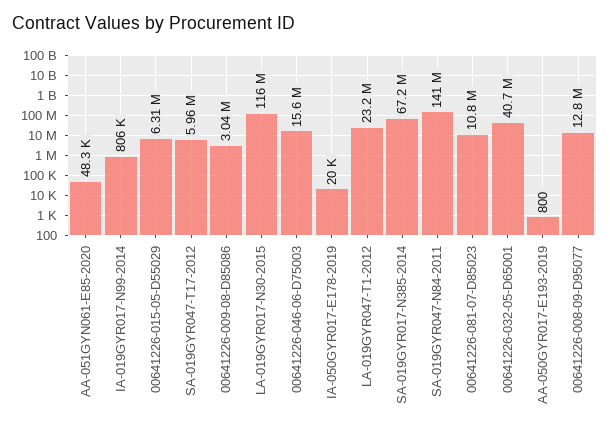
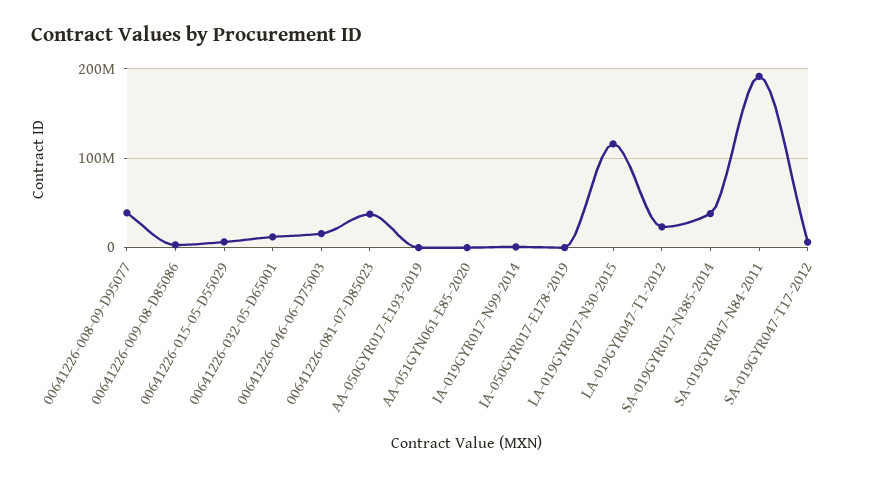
  {
    "AA-051GYN061-E85-2020": 48300,
    "IA-019GYR017-N99-2014": 806000,
    "00641226-015-05-D55029": 6310000,
    "SA-019GYR047-T17-2012": 5960000,
    "00641226-009-08-D85086": 3040000,
    "LA-019GYR017-N30-2015": 116000000,
    "00641226-046-06-D75003": 15600000,
    "IA-050GYR017-E178-2019": 20000,
    "LA-019GYR047-T1-2012": 23200000,
-   "SA-019GYR017-N385-2014": 67200000,
+   "SA-019GYR017-N385-2014": 40000000,
-   "SA-019GYR047-N84-2011": 141000000,
+   "SA-019GYR047-N84-2011": 190000000,
-   "00641226-081-07-D85023": 10800000,
+   "00641226-081-07-D85023": 40000000,
-   "00641226-032-05-D65001": 40700000,
+   "00641226-032-05-D65001": 10000000,
    "AA-050GYR017-E193-2019": 800,
-   "00641226-008-09-D95077": 12800000
+   "00641226-008-09-D95077": 40000000
  }

